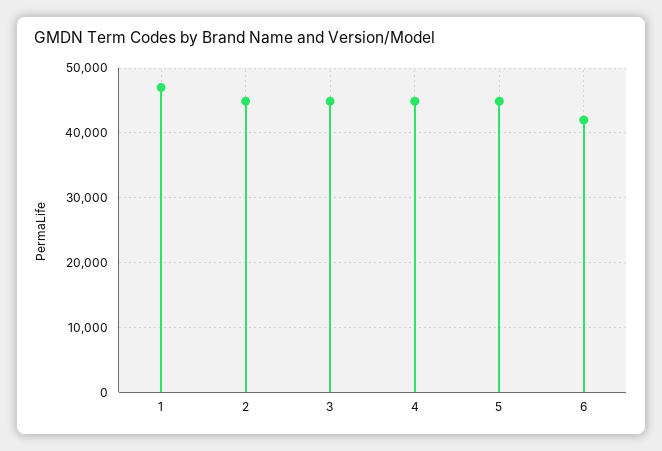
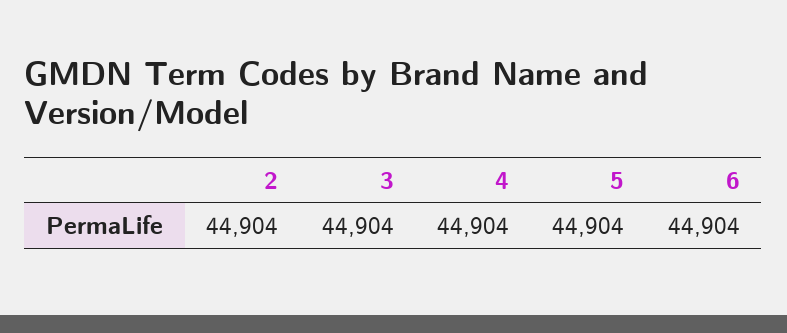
  {
-   "1": 47000,
    "2": 44904,
    "3": 44904,
    "4": 44904,
    "5": 44904,
-   "6": 42000
+   "6": 44904
  }

